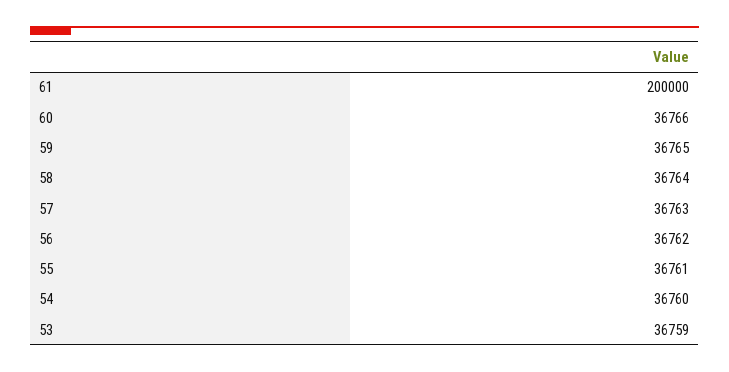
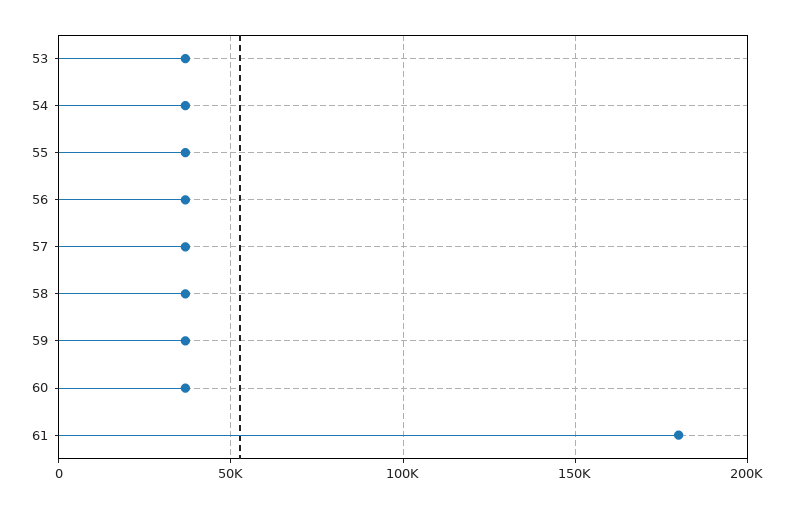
  {
-   "61": 200000,
+   "61": 180000,
    "60": 36766,
    "59": 36765,
    "58": 36764,
    "57": 36763,
    "56": 36762,
    "55": 36761,
    "54": 36760,
    "53": 36759
  }

